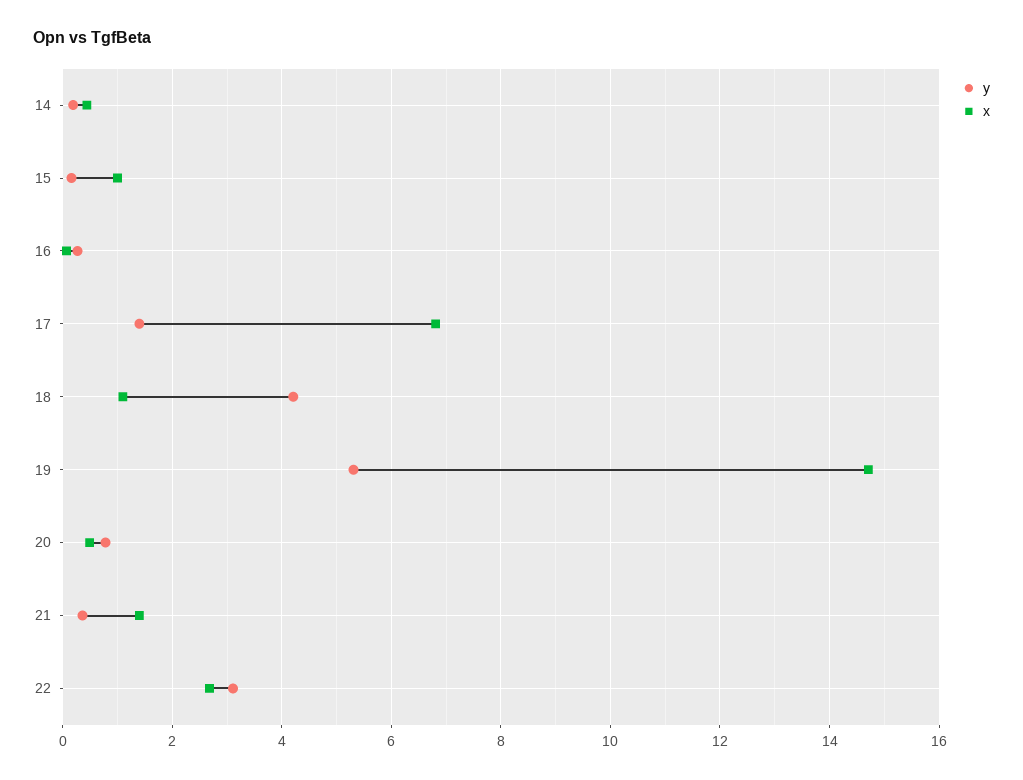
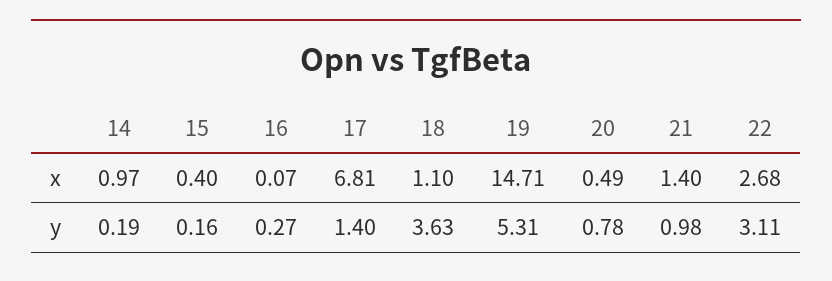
  {
    "y": {
      "14": 0.19,
      "15": 0.16,
      "16": 0.27,
      "17": 1.4,
-     "18": 4.2,
+     "18": 3.63,
      "19": 5.31,
      "20": 0.78,
-     "21": 0.4,
+     "21": 0.98,
      "22": 3.11
    },
    "x": {
-     "14": 0.4,
+     "14": 0.97,
-     "15": 1,
+     "15": 0.4,
      "16": 0.07,
      "17": 6.81,
      "18": 1.1,
      "19": 14.71,
      "20": 0.49,
      "21": 1.4,
      "22": 2.68
    }
  }

